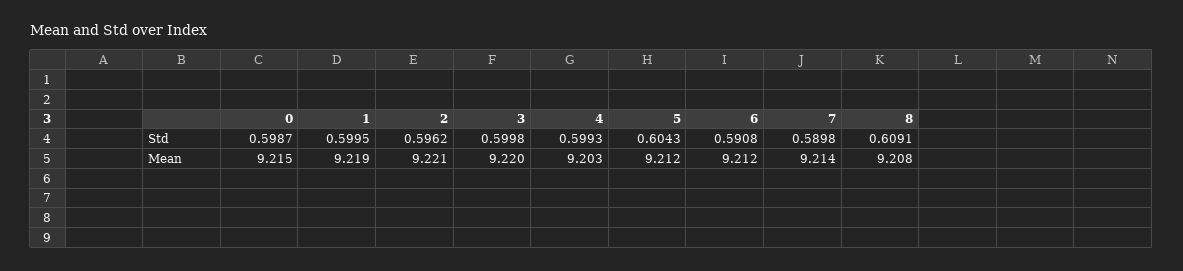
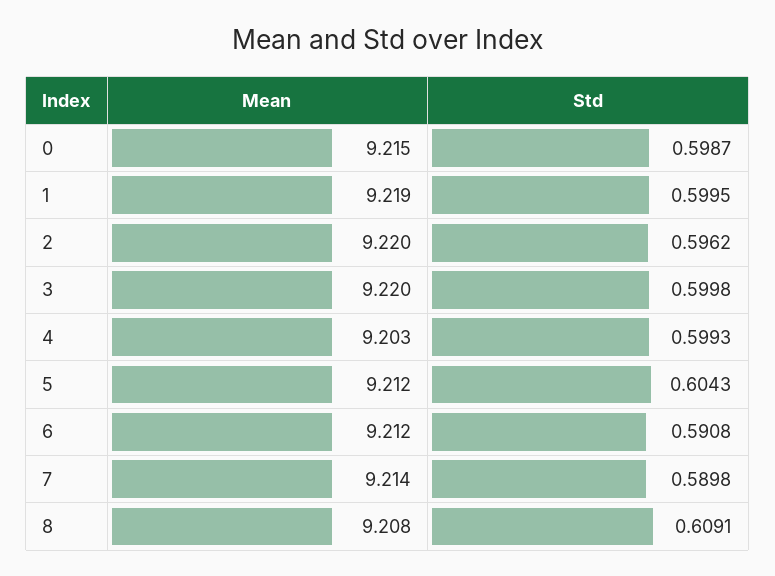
  {
    "0": {
      "Std": 0.5987,
      "Mean": 9.215
    },
    "1": {
      "Std": 0.5995,
      "Mean": 9.219
    },
    "2": {
      "Std": 0.5962,
-     "Mean": 9.221
+     "Mean": 9.22
    },
    "3": {
      "Std": 0.5998,
      "Mean": 9.22
    },
    "4": {
      "Std": 0.5993,
      "Mean": 9.203
    },
    "5": {
      "Std": 0.6043,
      "Mean": 9.212
    },
    "6": {
      "Std": 0.5908,
      "Mean": 9.212
    },
    "7": {
      "Std": 0.5898,
      "Mean": 9.214
    },
    "8": {
      "Std": 0.6091,
      "Mean": 9.208
    }
  }

